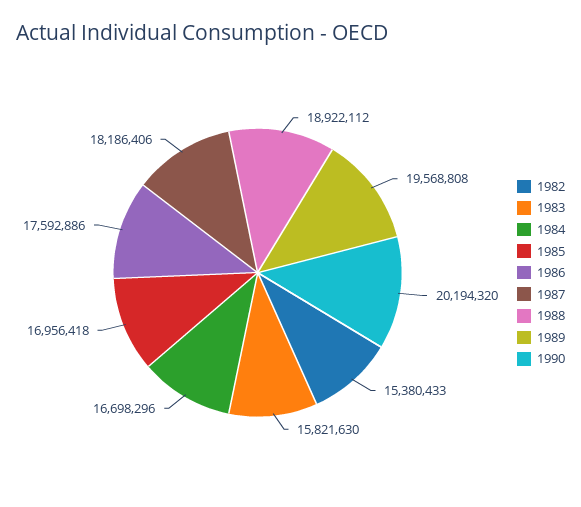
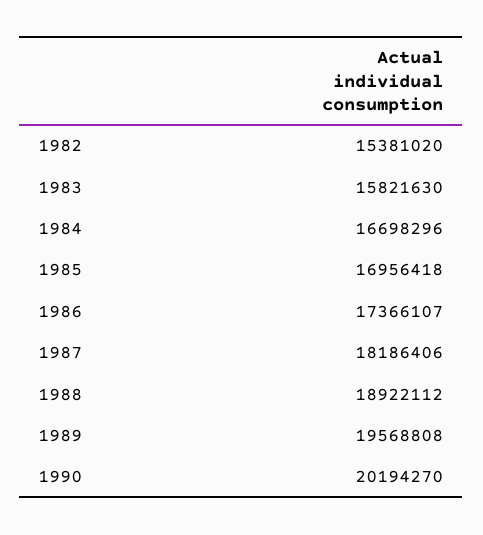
  {
-   "1982": 15380433,
+   "1982": 15381020,
    "1983": 15821630,
    "1984": 16698296,
    "1985": 16956418,
-   "1986": 17592886,
+   "1986": 17366107,
    "1987": 18186406,
    "1988": 18922112,
    "1989": 19568808,
-   "1990": 20194320
+   "1990": 20194270
  }

